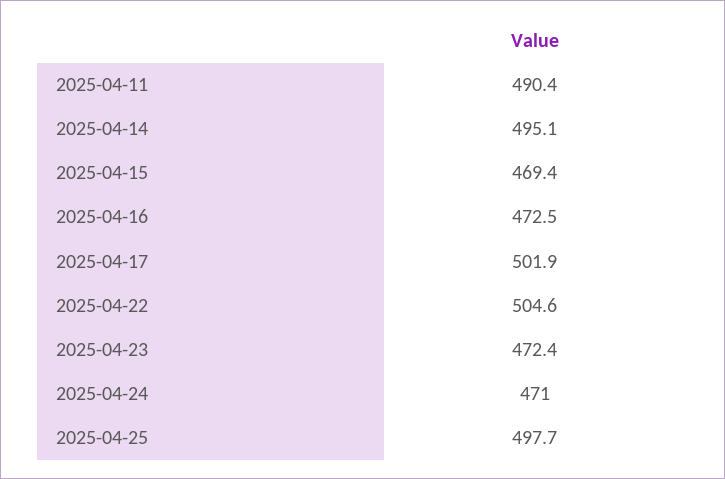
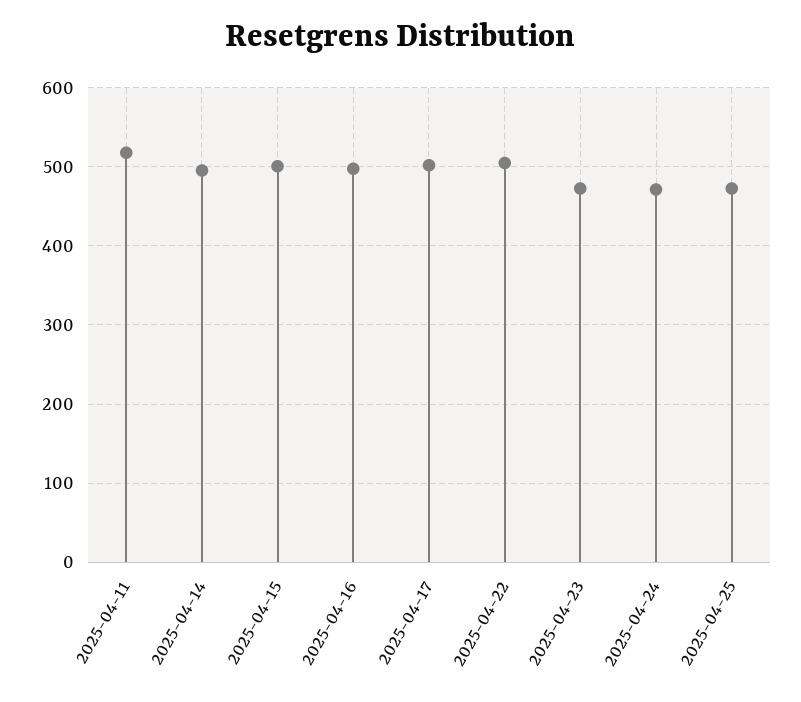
  {
-   "2025-04-11": 490.4,
+   "2025-04-11": 520,
    "2025-04-14": 495.1,
-   "2025-04-15": 469.4,
+   "2025-04-15": 500,
-   "2025-04-16": 472.5,
+   "2025-04-16": 500,
    "2025-04-17": 501.9,
    "2025-04-22": 504.6,
    "2025-04-23": 472.4,
    "2025-04-24": 471,
-   "2025-04-25": 497.7
+   "2025-04-25": 470
  }

